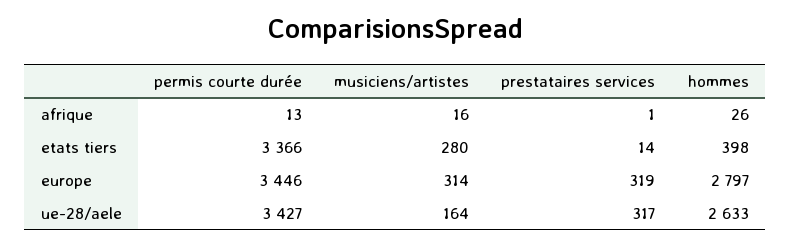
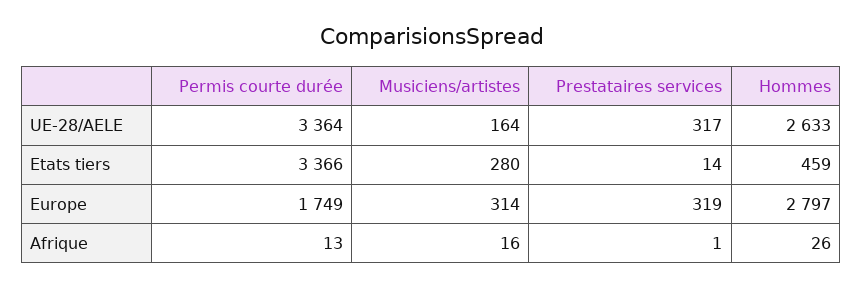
  {
    "permis courte durée": {
      "afrique": 13,
      "etats tiers": 3366,
-     "europe": 3446,
+     "europe": 1749,
-     "ue-28/aele": 3427
+     "ue-28/aele": 3364
    },
    "musiciens/artistes": {
      "afrique": 16,
      "etats tiers": 280,
      "europe": 314,
      "ue-28/aele": 164
    },
    "prestataires services": {
      "afrique": 1,
      "etats tiers": 14,
      "europe": 319,
      "ue-28/aele": 317
    },
    "hommes": {
      "afrique": 26,
-     "etats tiers": 398,
+     "etats tiers": 459,
      "europe": 2797,
      "ue-28/aele": 2633
    }
  }

